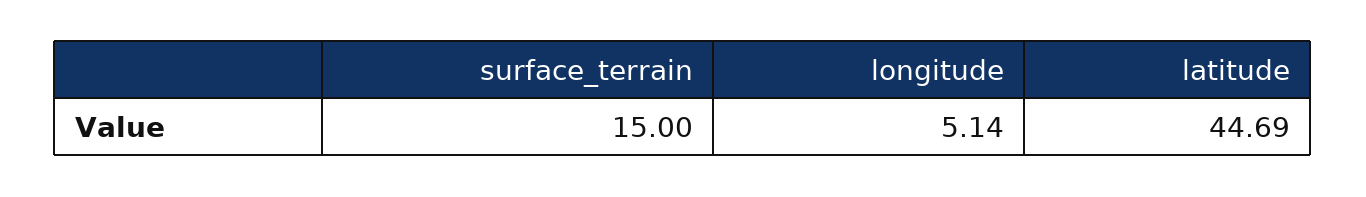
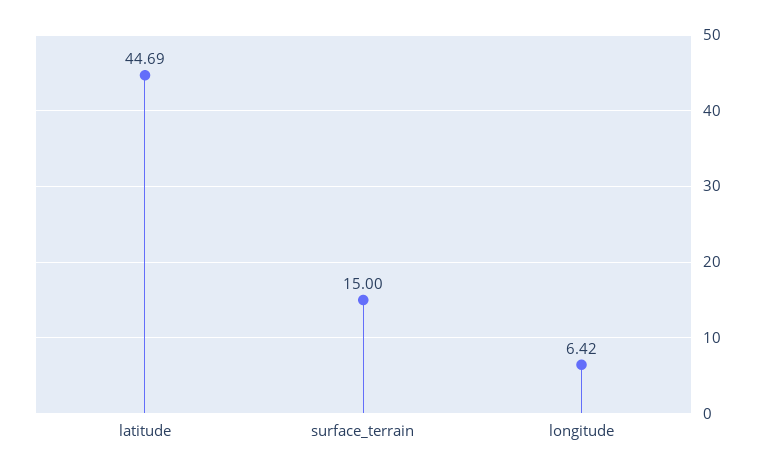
  {
    "surface_terrain": 15,
-   "longitude": 5.14,
+   "longitude": 6.42,
    "latitude": 44.69
  }

